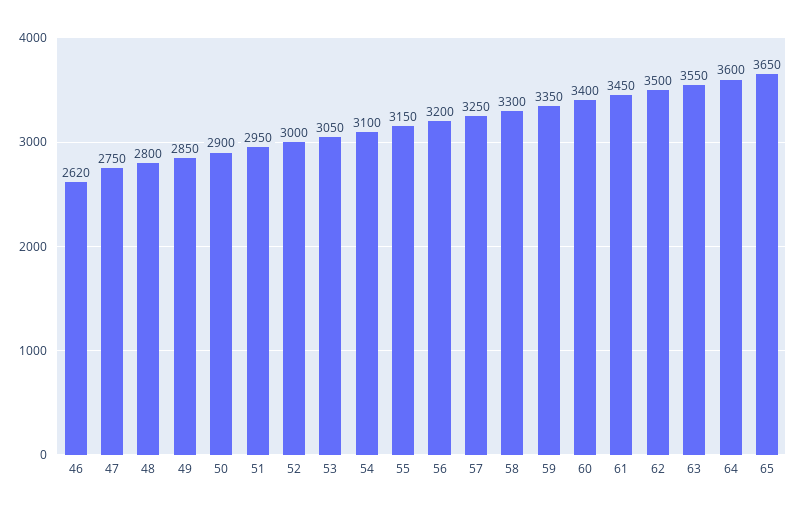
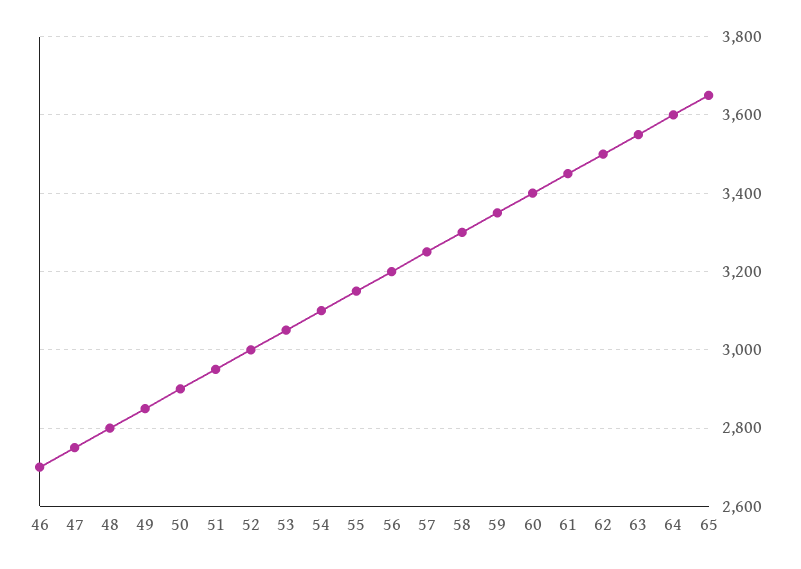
  {
-   "46": 2620,
+   "46": 2700,
    "47": 2750,
    "48": 2800,
    "49": 2850,
    "50": 2900,
    "51": 2950,
    "52": 3000,
    "53": 3050,
    "54": 3100,
    "55": 3150,
    "56": 3200,
    "57": 3250,
    "58": 3300,
    "59": 3350,
    "60": 3400,
    "61": 3450,
    "62": 3500,
    "63": 3550,
    "64": 3600,
    "65": 3650
  }

